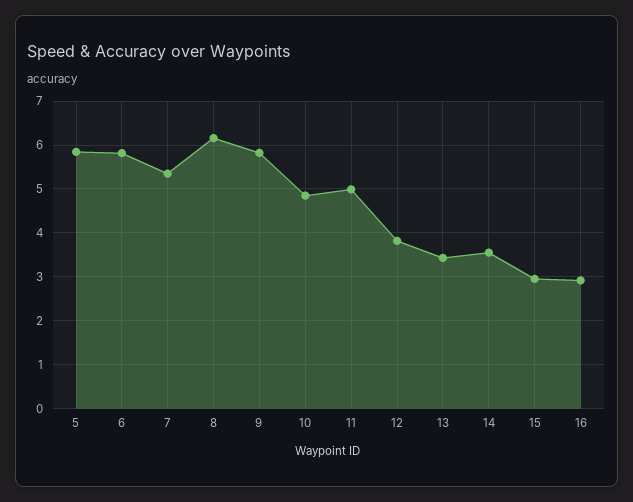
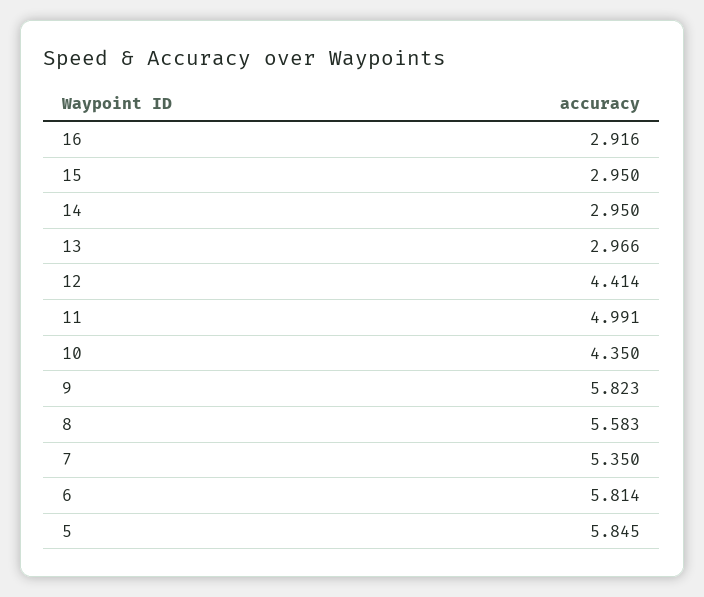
  {
    "5": 5.845,
    "6": 5.814,
    "7": 5.35,
-   "8": 6.2,
+   "8": 5.583,
    "9": 5.823,
-   "10": 4.8,
+   "10": 4.35,
    "11": 4.991,
-   "12": 3.8,
+   "12": 4.414,
-   "13": 3.4,
+   "13": 2.966,
-   "14": 3.6,
+   "14": 2.95,
    "15": 2.95,
    "16": 2.916
  }

